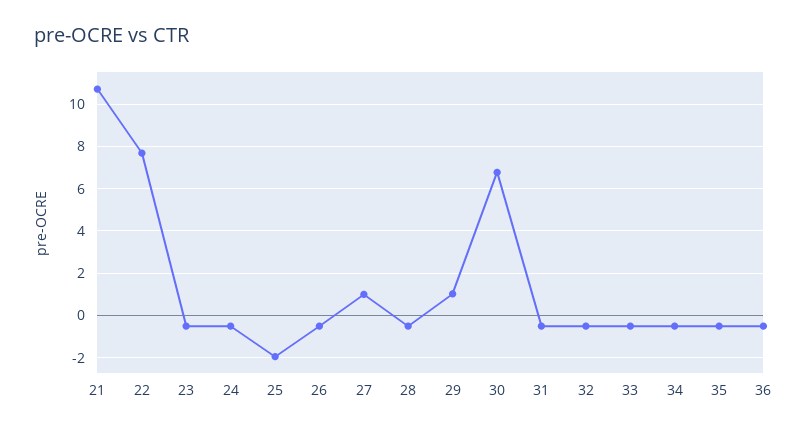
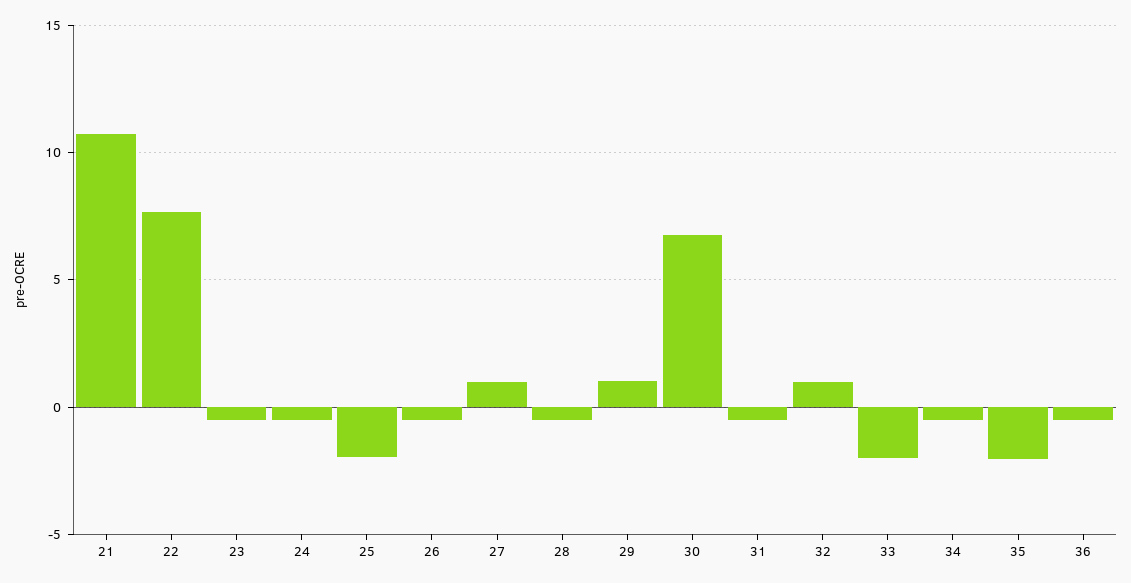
  {
    "21": 10.5,
    "22": 7.5,
    "23": -0.5,
    "24": -0.5,
    "25": -2,
    "26": -0.5,
    "27": 1,
    "28": -0.5,
    "29": 1,
    "30": 7,
    "31": -0.5,
-   "32": -0.5,
+   "32": 1,
-   "33": -0.5,
+   "33": -2,
    "34": -0.5,
-   "35": -0.5,
+   "35": -2,
    "36": -0.5
  }

